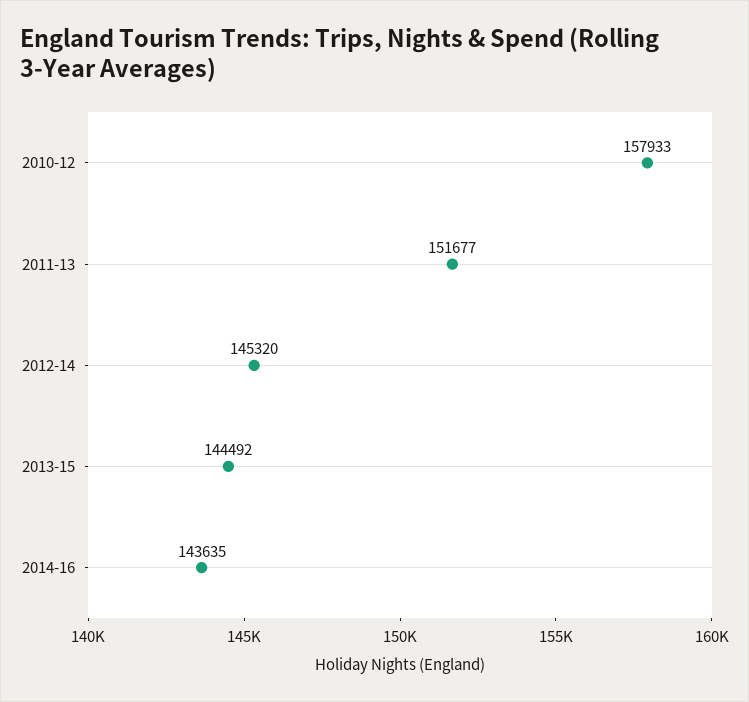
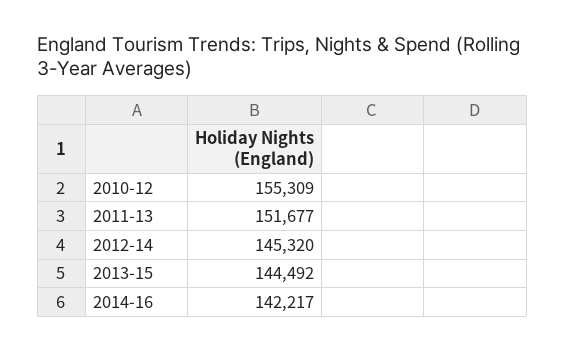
  {
-   "2010-12": 157933,
+   "2010-12": 155309,
    "2011-13": 151677,
    "2012-14": 145320,
    "2013-15": 144492,
-   "2014-16": 143635
+   "2014-16": 142217
  }

